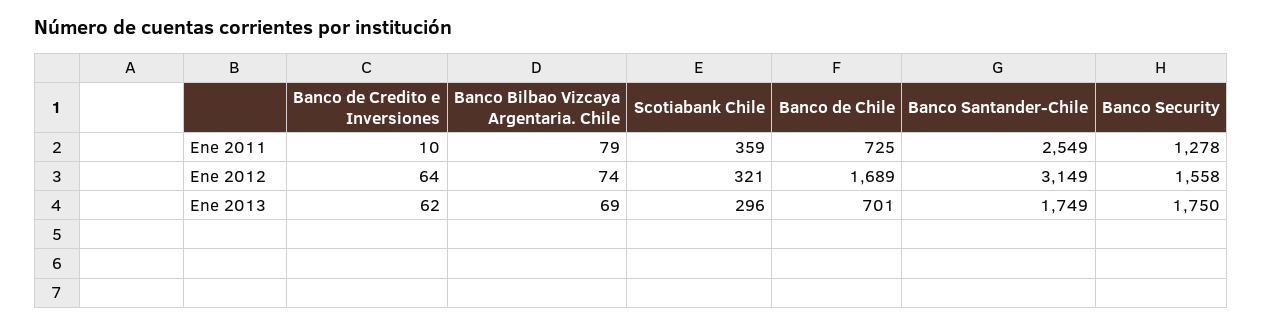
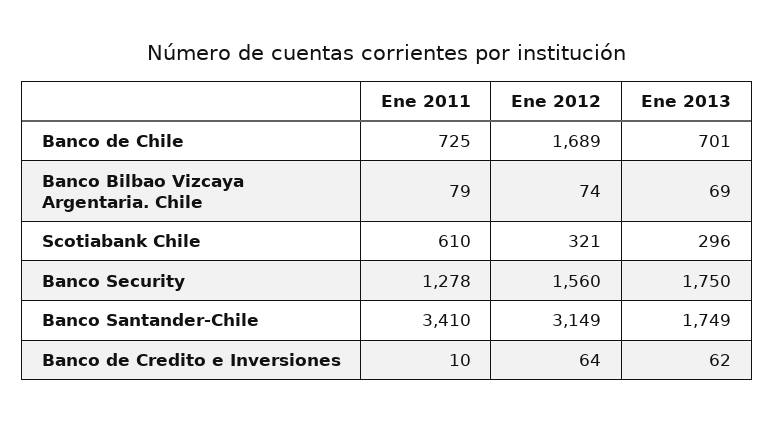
  {
    "Banco de Credito e Inversiones": {
      "Ene 2011": 10,
      "Ene 2012": 64,
      "Ene 2013": 62
    },
    "Banco Bilbao Vizcaya Argentaria. Chile": {
      "Ene 2011": 79,
      "Ene 2012": 74,
      "Ene 2013": 69
    },
    "Scotiabank Chile": {
-     "Ene 2011": 359,
+     "Ene 2011": 610,
      "Ene 2012": 321,
      "Ene 2013": 296
    },
    "Banco de Chile": {
      "Ene 2011": 725,
      "Ene 2012": 1689,
      "Ene 2013": 701
    },
    "Banco Santander-Chile": {
-     "Ene 2011": 2549,
+     "Ene 2011": 3410,
      "Ene 2012": 3149,
      "Ene 2013": 1749
    },
    "Banco Security": {
      "Ene 2011": 1278,
-     "Ene 2012": 1558,
+     "Ene 2012": 1560,
      "Ene 2013": 1750
    }
  }

